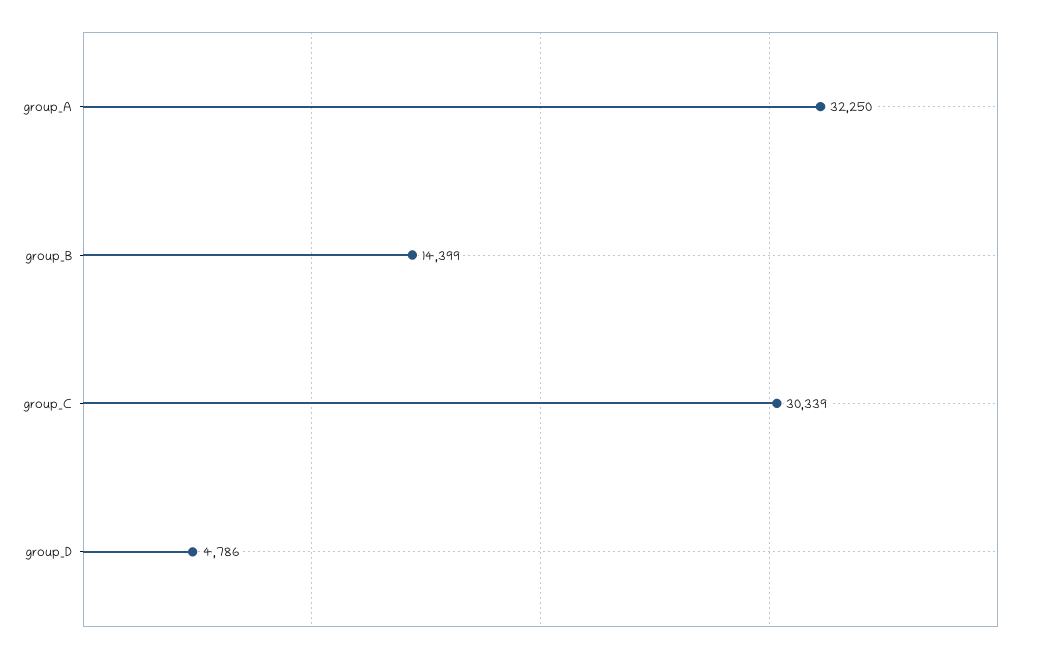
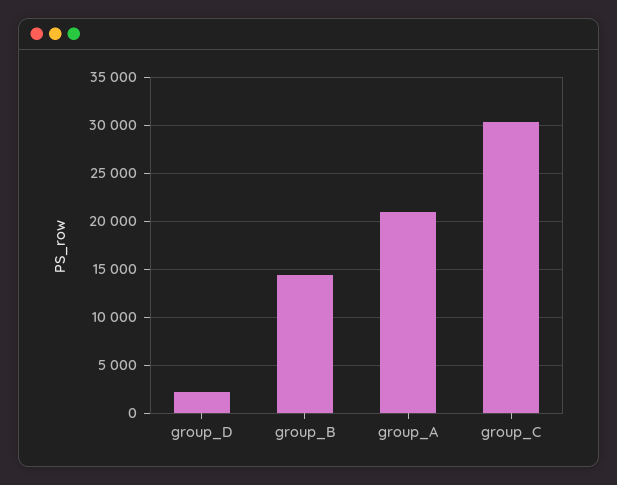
  {
-   "group_A": 32250,
+   "group_A": 21000,
    "group_B": 14399,
    "group_C": 30339,
-   "group_D": 4786
+   "group_D": 2000
  }

